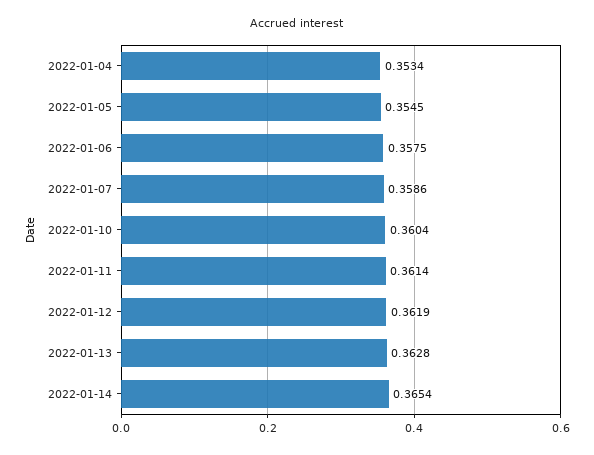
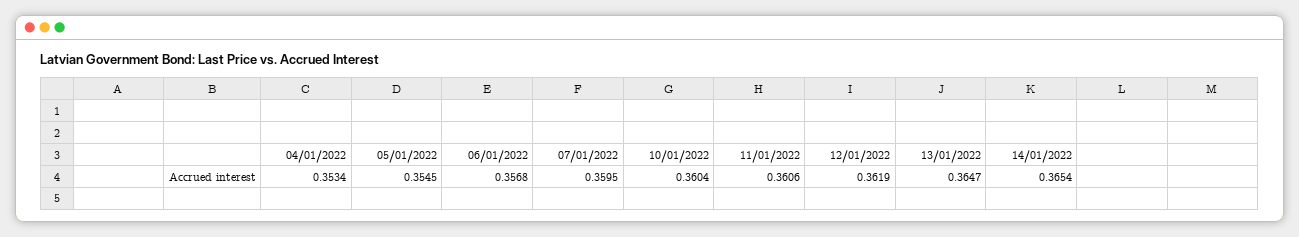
  {
    "2022-01-04": 0.3534,
    "2022-01-05": 0.3545,
-   "2022-01-06": 0.3575,
+   "2022-01-06": 0.3568,
-   "2022-01-07": 0.3586,
+   "2022-01-07": 0.3595,
    "2022-01-10": 0.3604,
-   "2022-01-11": 0.3614,
+   "2022-01-11": 0.3606,
    "2022-01-12": 0.3619,
-   "2022-01-13": 0.3628,
+   "2022-01-13": 0.3647,
    "2022-01-14": 0.3654
  }

